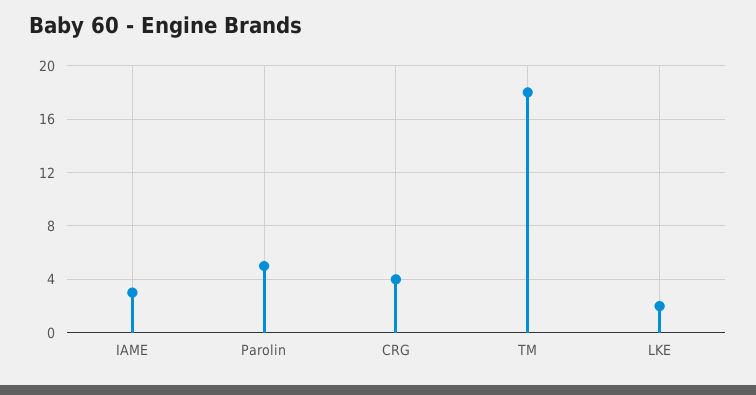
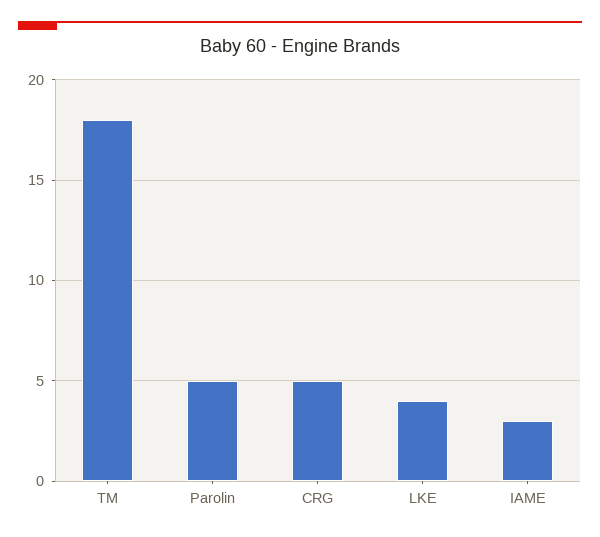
  {
    "IAME": 3,
    "Parolin": 5,
-   "CRG": 4,
+   "CRG": 5,
    "TM": 18,
-   "LKE": 2
+   "LKE": 4
  }

